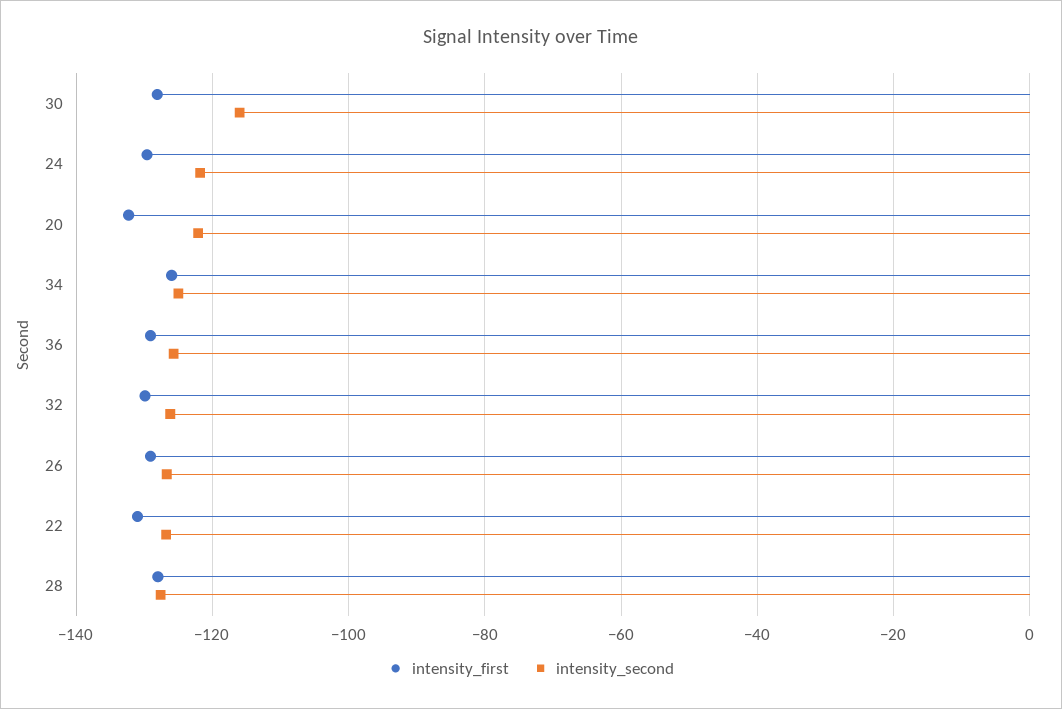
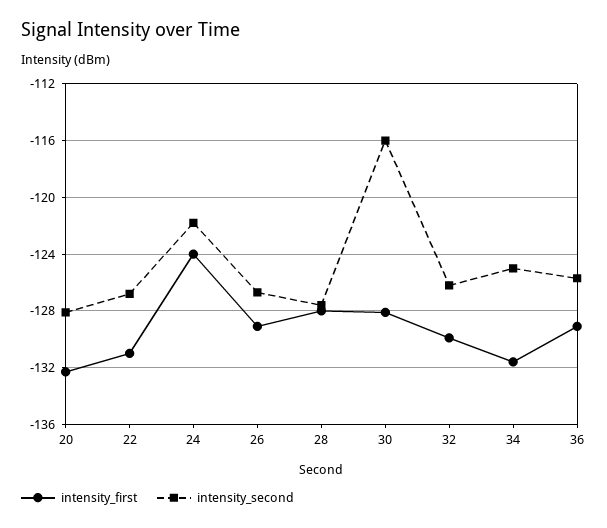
  {
    "intensity_first": {
      "30": -128,
-     "24": -130,
+     "24": -124,
      "20": -132.5,
-     "34": -126,
+     "34": -131.5,
      "36": -129,
      "32": -130,
      "26": -129,
      "22": -131,
      "28": -128
    },
    "intensity_second": {
      "30": -116,
      "24": -122,
-     "20": -122,
+     "20": -128,
      "34": -125,
      "36": -125.5,
      "32": -126,
      "26": -126.5,
      "22": -127,
      "28": -127.5
    }
  }

